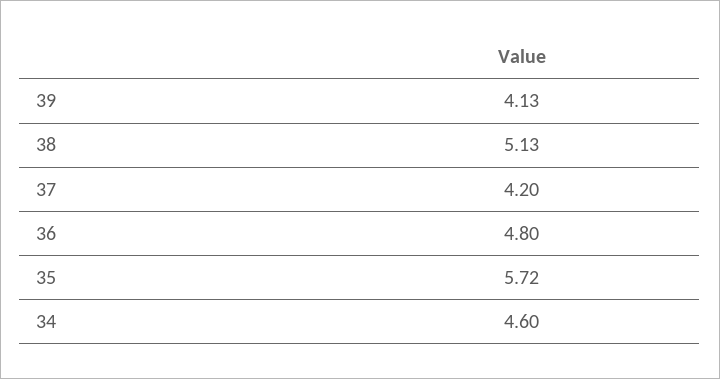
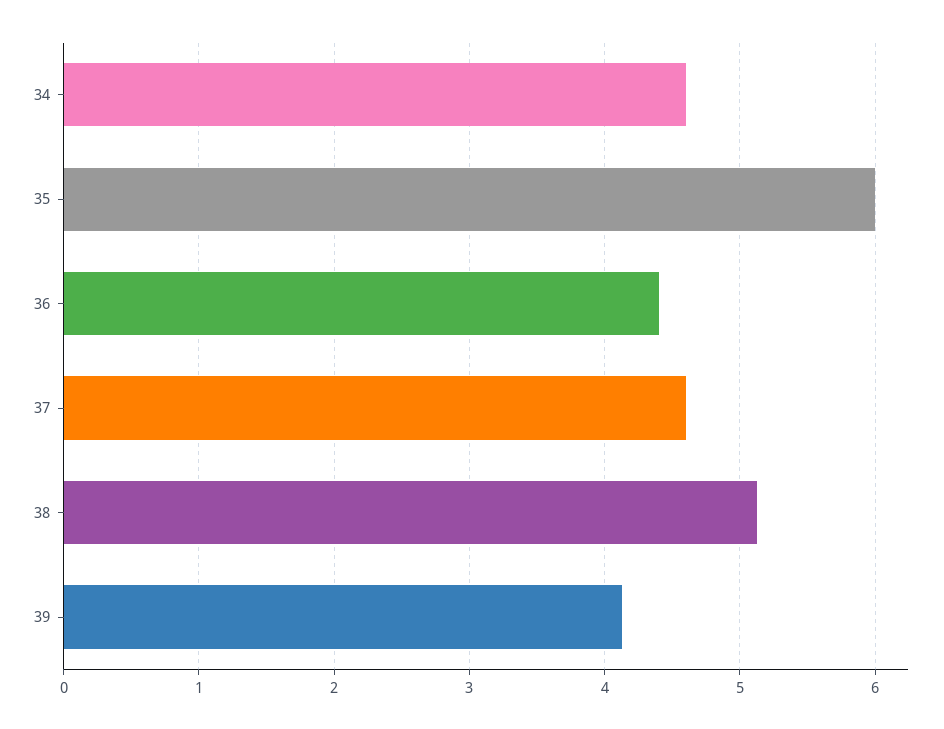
  {
    "39": 4.13,
    "38": 5.13,
-   "37": 4.2,
+   "37": 4.6,
-   "36": 4.8,
+   "36": 4.4,
-   "35": 5.72,
+   "35": 6,
    "34": 4.6
  }

